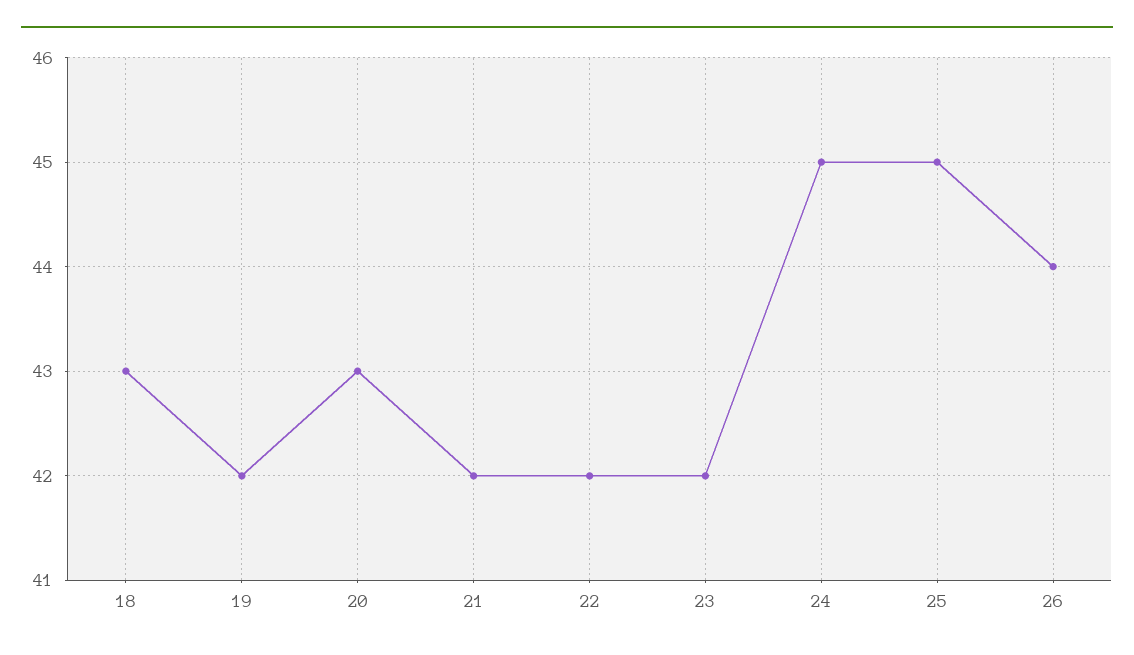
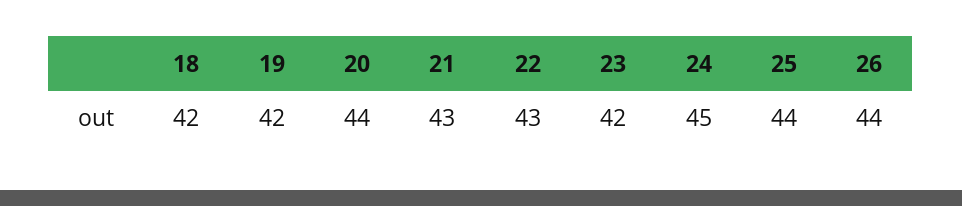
  {
-   "18": 43,
+   "18": 42,
    "19": 42,
-   "20": 43,
+   "20": 44,
-   "21": 42,
+   "21": 43,
-   "22": 42,
+   "22": 43,
    "23": 42,
    "24": 45,
-   "25": 45,
+   "25": 44,
    "26": 44
  }

